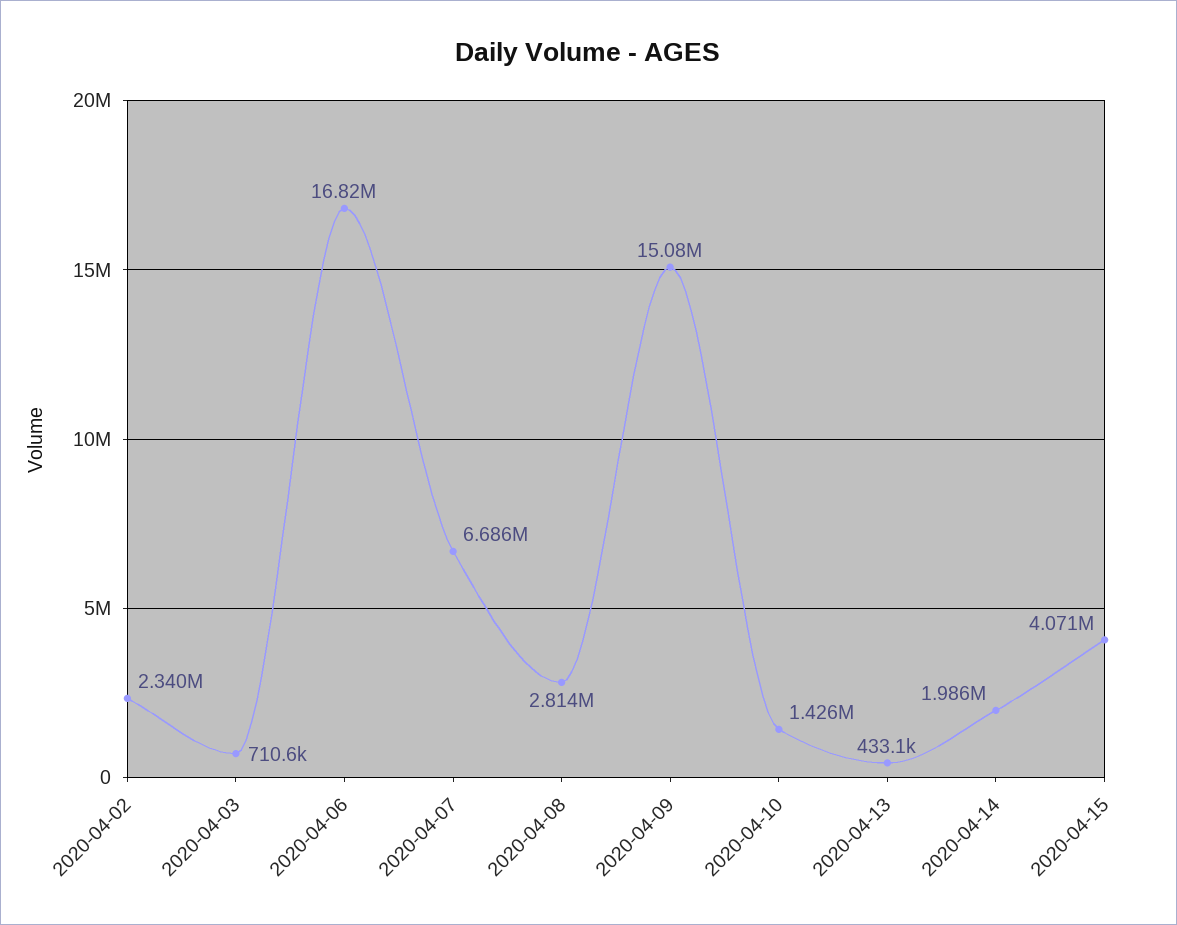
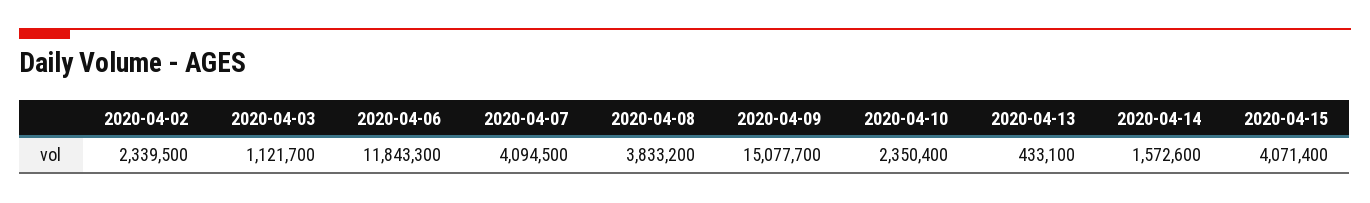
  {
    "2020-04-02": 2339500,
-   "2020-04-03": 710600,
+   "2020-04-03": 1121700,
-   "2020-04-06": 16820000,
+   "2020-04-06": 11843300,
-   "2020-04-07": 6686000,
+   "2020-04-07": 4094500,
-   "2020-04-08": 2814000,
+   "2020-04-08": 3833200,
    "2020-04-09": 15077700,
-   "2020-04-10": 1426000,
+   "2020-04-10": 2350400,
    "2020-04-13": 433100,
-   "2020-04-14": 1986000,
+   "2020-04-14": 1572600,
    "2020-04-15": 4071400
  }

